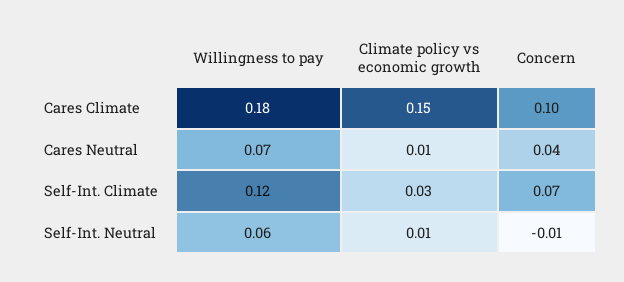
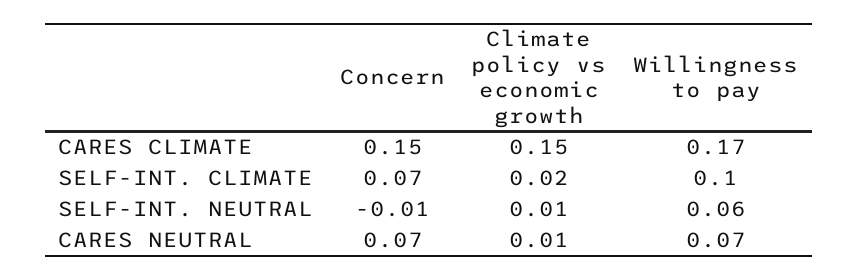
  {
    "Willingness to pay": {
-     "Cares Climate": 0.18,
+     "Cares Climate": 0.17,
      "Cares Neutral": 0.07,
-     "Self-Int. Climate": 0.12,
+     "Self-Int. Climate": 0.1,
      "Self-Int. Neutral": 0.06
    },
    "Climate policy vs economic growth": {
      "Cares Climate": 0.15,
      "Cares Neutral": 0.01,
-     "Self-Int. Climate": 0.03,
+     "Self-Int. Climate": 0.02,
      "Self-Int. Neutral": 0.01
    },
    "Concern": {
-     "Cares Climate": 0.1,
+     "Cares Climate": 0.15,
-     "Cares Neutral": 0.04,
+     "Cares Neutral": 0.07,
      "Self-Int. Climate": 0.07,
      "Self-Int. Neutral": -0.01
    }
  }

